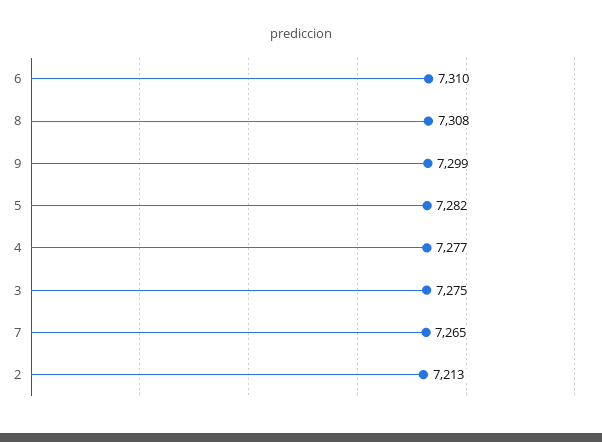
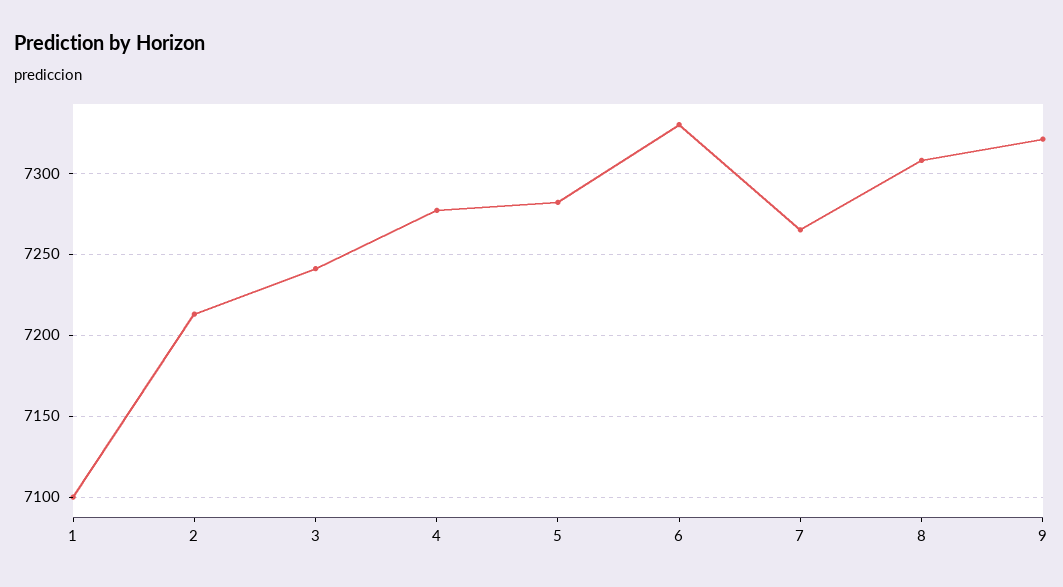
  {
-   "6": 7310,
+   "6": 7330,
    "8": 7308,
-   "9": 7299,
+   "9": 7320,
    "5": 7282,
    "4": 7277,
-   "3": 7275,
+   "3": 7240,
    "7": 7265,
-   "2": 7213
+   "2": 7213,
+   "1": 7100
  }

